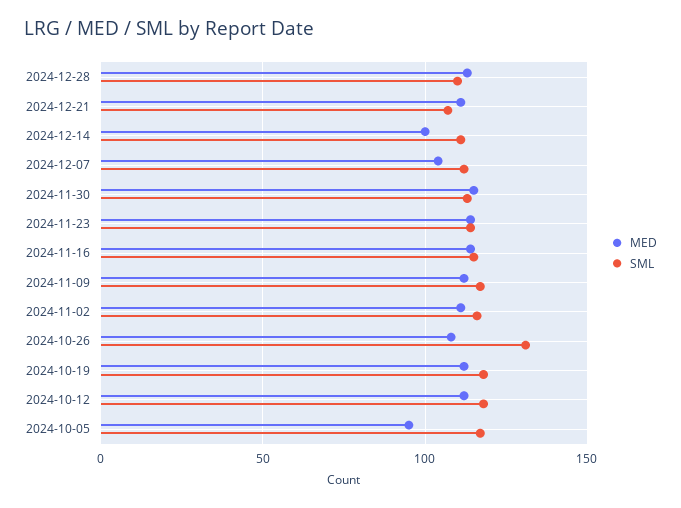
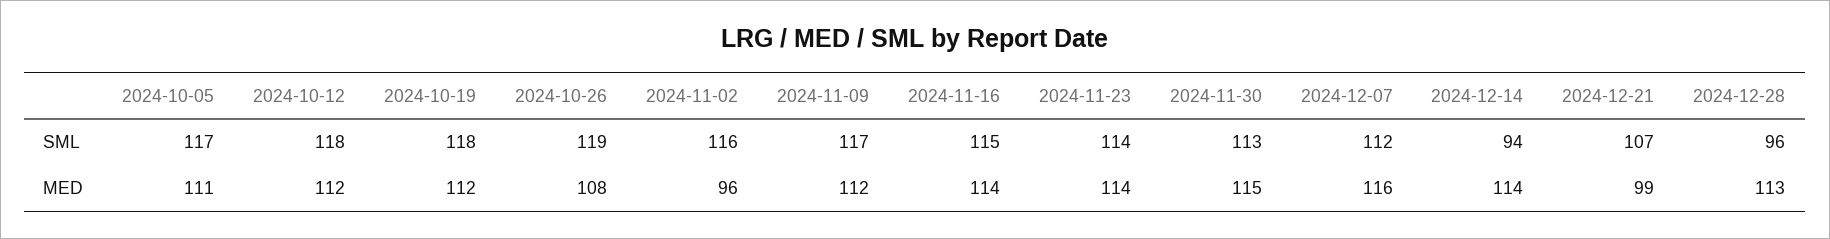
  {
    "MED": {
      "2024-12-28": 113,
-     "2024-12-21": 110,
+     "2024-12-21": 99,
-     "2024-12-14": 100,
+     "2024-12-14": 114,
-     "2024-12-07": 105,
+     "2024-12-07": 116,
      "2024-11-30": 115,
      "2024-11-23": 114,
      "2024-11-16": 114,
      "2024-11-09": 112,
-     "2024-11-02": 110,
+     "2024-11-02": 96,
      "2024-10-26": 108,
      "2024-10-19": 112,
      "2024-10-12": 112,
-     "2024-10-05": 95
+     "2024-10-05": 111
    },
    "SML": {
-     "2024-12-28": 110,
+     "2024-12-28": 96,
      "2024-12-21": 107,
-     "2024-12-14": 110,
+     "2024-12-14": 94,
      "2024-12-07": 112,
      "2024-11-30": 113,
      "2024-11-23": 114,
      "2024-11-16": 115,
      "2024-11-09": 117,
      "2024-11-02": 116,
-     "2024-10-26": 130,
+     "2024-10-26": 119,
      "2024-10-19": 118,
      "2024-10-12": 118,
      "2024-10-05": 117
    }
  }

